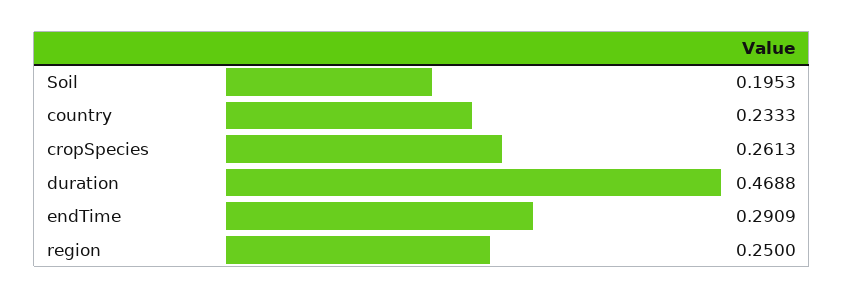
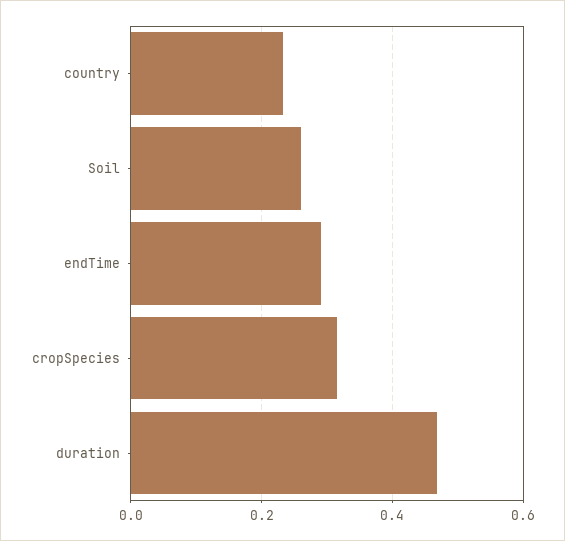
  {
-   "Soil": 0.1953,
+   "Soil": 0.26,
    "country": 0.2333,
-   "cropSpecies": 0.2613,
+   "cropSpecies": 0.32,
    "duration": 0.4688,
-   "endTime": 0.2909,
+   "endTime": 0.2909
-   "region": 0.25
  }

